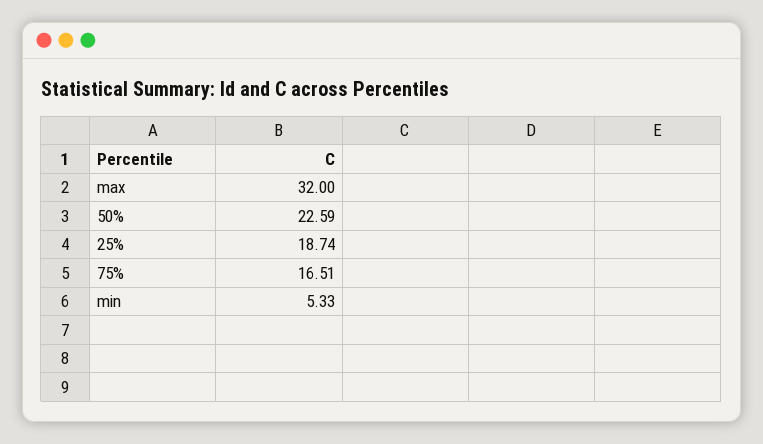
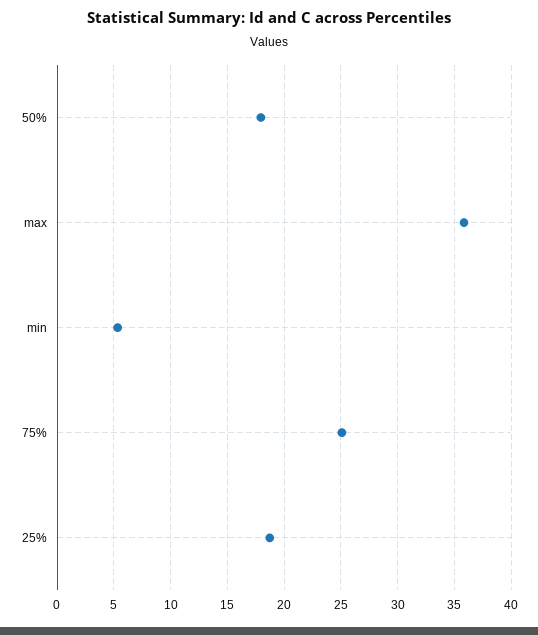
  {
-   "max": 32,
+   "max": 36,
-   "50%": 22.59,
+   "50%": 18,
    "25%": 18.74,
-   "75%": 16.51,
+   "75%": 25,
    "min": 5.33
  }

